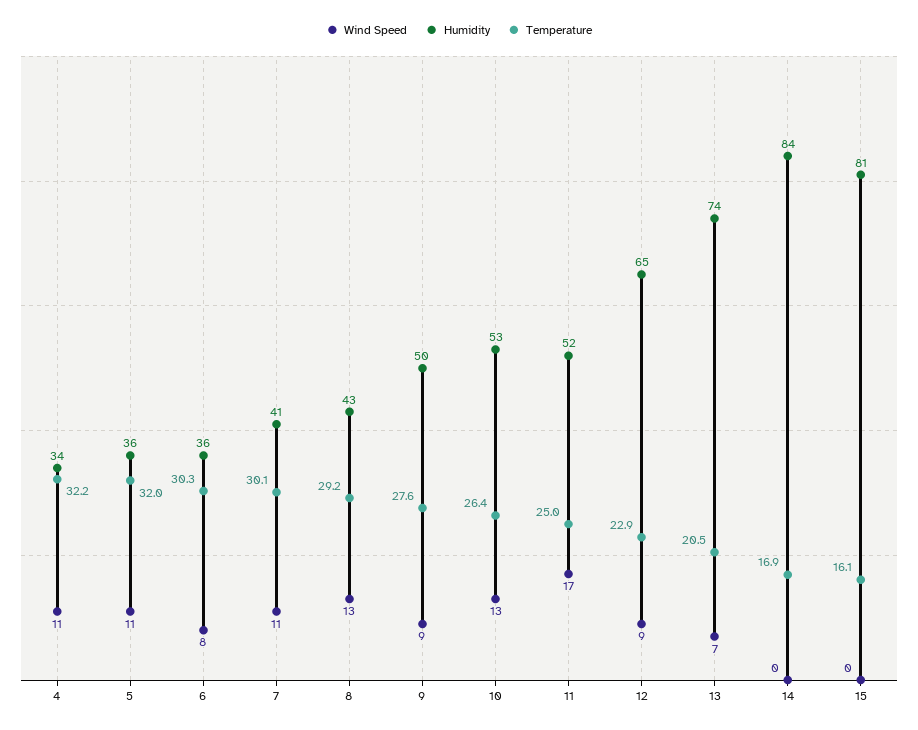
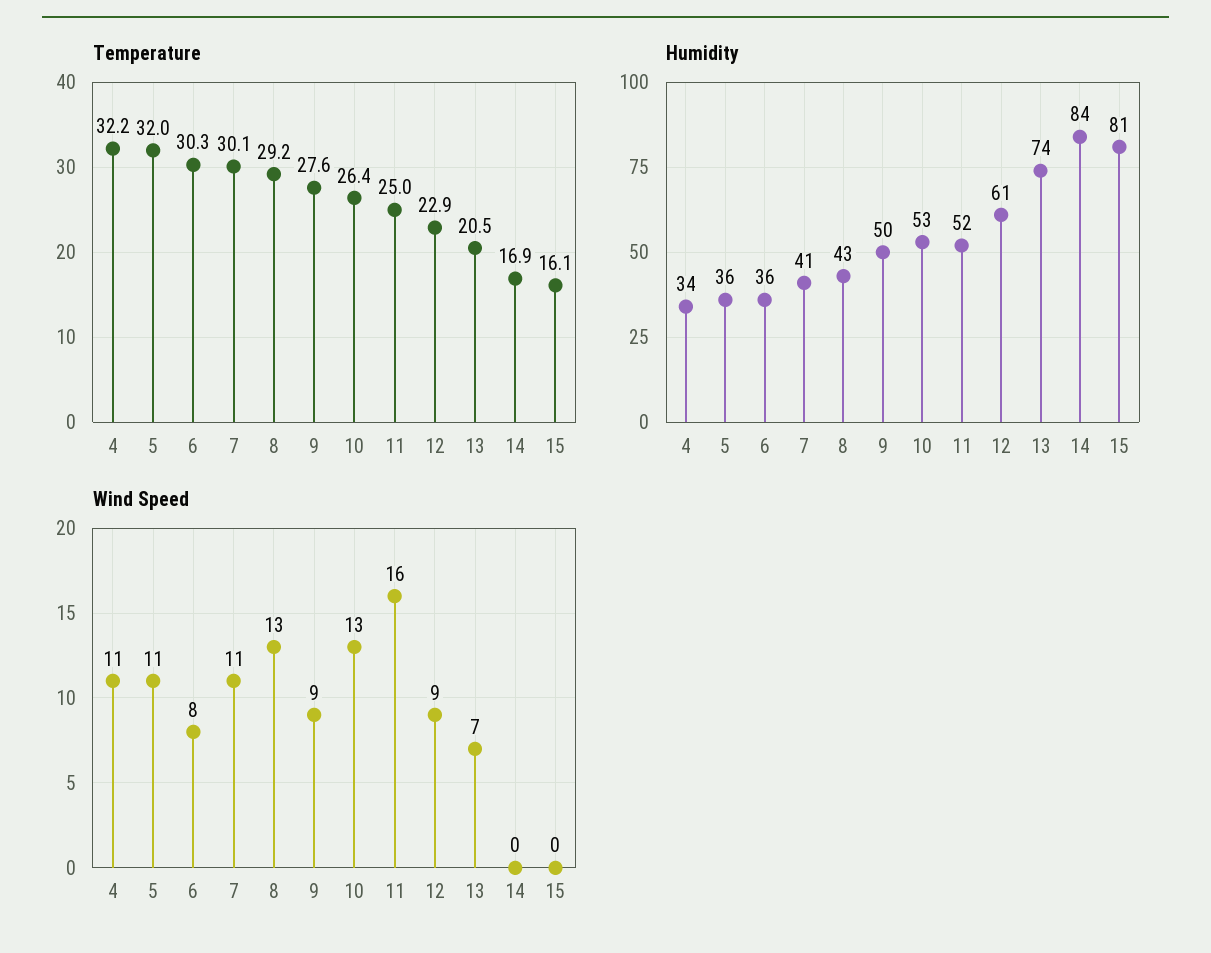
  {
    "Wind Speed": {
      "4": 11,
      "5": 11,
      "6": 8,
      "7": 11,
      "8": 13,
      "9": 9,
      "10": 13,
-     "11": 17,
+     "11": 16,
      "12": 9,
      "13": 7,
      "14": 0,
      "15": 0
    },
    "Humidity": {
      "4": 34,
      "5": 36,
      "6": 36,
      "7": 41,
      "8": 43,
      "9": 50,
      "10": 53,
      "11": 52,
-     "12": 65,
+     "12": 61,
      "13": 74,
      "14": 84,
      "15": 81
    },
    "Temperature": {
      "4": 32.2,
      "5": 32,
      "6": 30.3,
      "7": 30.1,
      "8": 29.2,
      "9": 27.6,
      "10": 26.4,
      "11": 25,
      "12": 22.9,
      "13": 20.5,
      "14": 16.9,
      "15": 16.1
    }
  }

